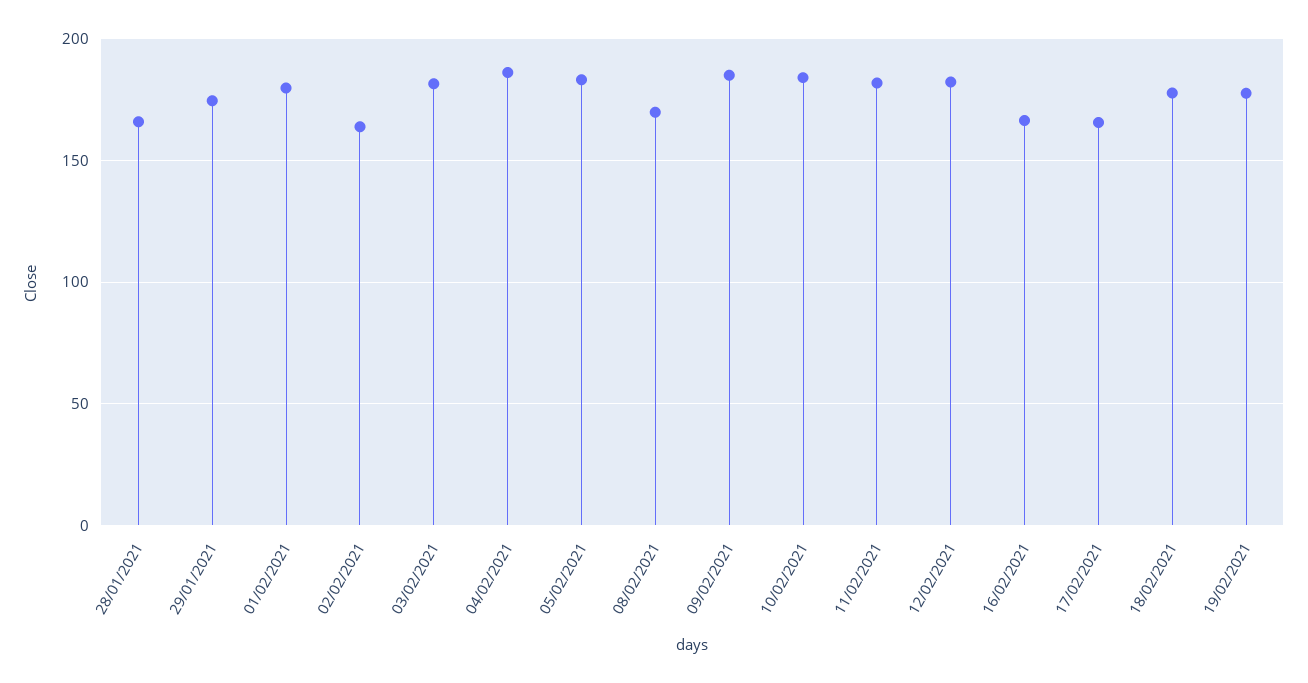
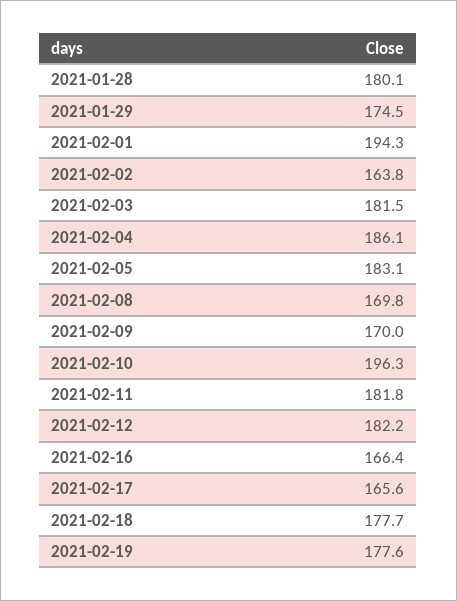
  {
-   "28/01/2021": 165,
+   "28/01/2021": 180.1,
    "29/01/2021": 174.5,
-   "01/02/2021": 180,
+   "01/02/2021": 194.3,
    "02/02/2021": 163.8,
    "03/02/2021": 181.5,
    "04/02/2021": 186.1,
    "05/02/2021": 183.1,
    "08/02/2021": 169.8,
-   "09/02/2021": 185,
+   "09/02/2021": 170,
-   "10/02/2021": 185,
+   "10/02/2021": 196.3,
    "11/02/2021": 181.8,
    "12/02/2021": 182.2,
    "16/02/2021": 166.4,
    "17/02/2021": 165.6,
    "18/02/2021": 177.7,
    "19/02/2021": 177.6
  }

